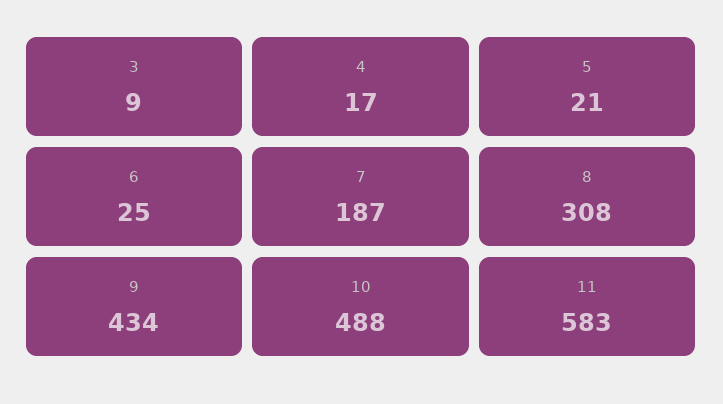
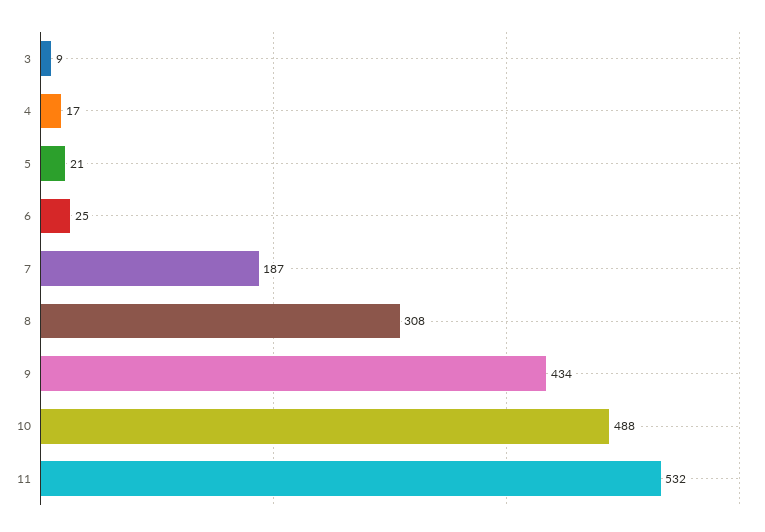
  {
    "3": 9,
    "4": 17,
    "5": 21,
    "6": 25,
    "7": 187,
    "8": 308,
    "9": 434,
    "10": 488,
-   "11": 583
+   "11": 532
  }

